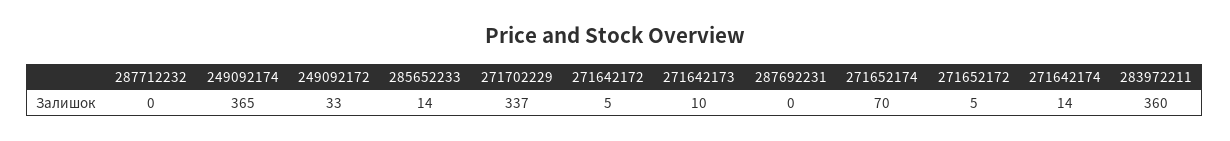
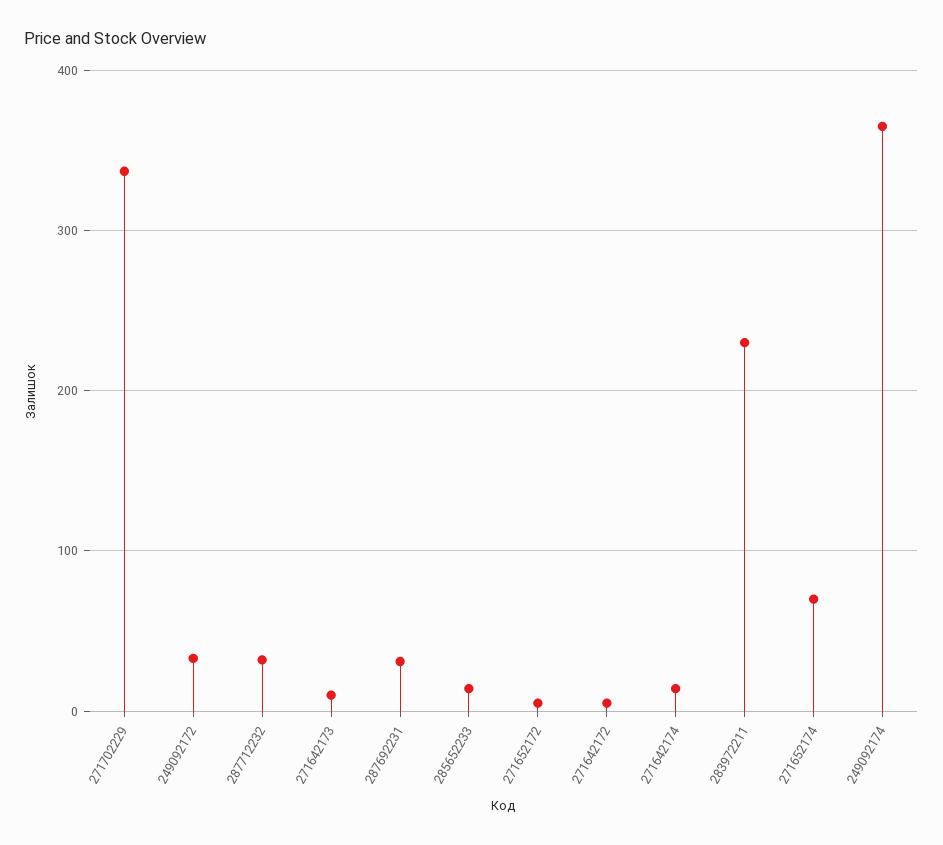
  {
-   "287712232": 0,
+   "287712232": 30,
    "249092174": 365,
    "249092172": 33,
    "285652233": 14,
    "271702229": 337,
    "271642172": 5,
    "271642173": 10,
-   "287692231": 0,
+   "287692231": 30,
    "271652174": 70,
    "271652172": 5,
    "271642174": 14,
-   "283972211": 360
+   "283972211": 230
  }

